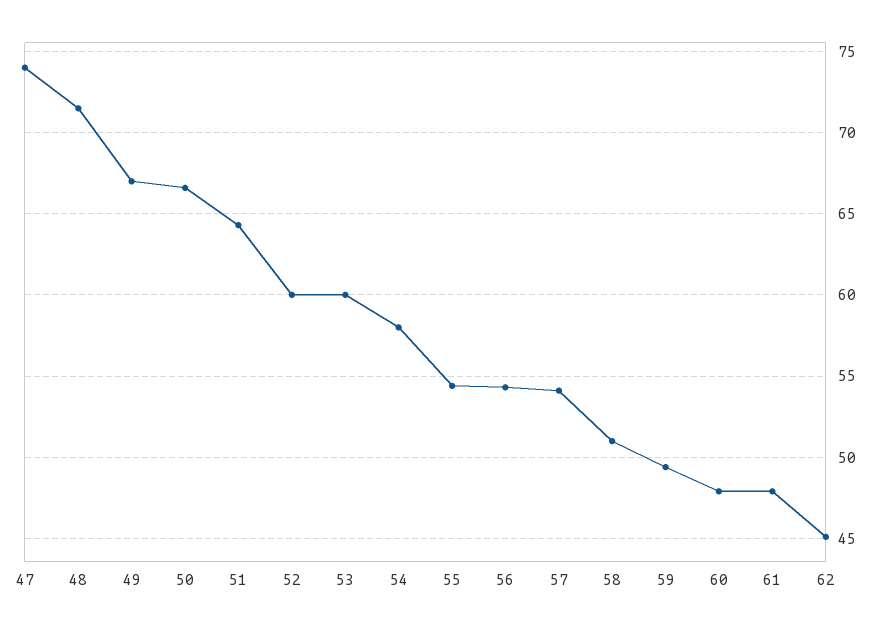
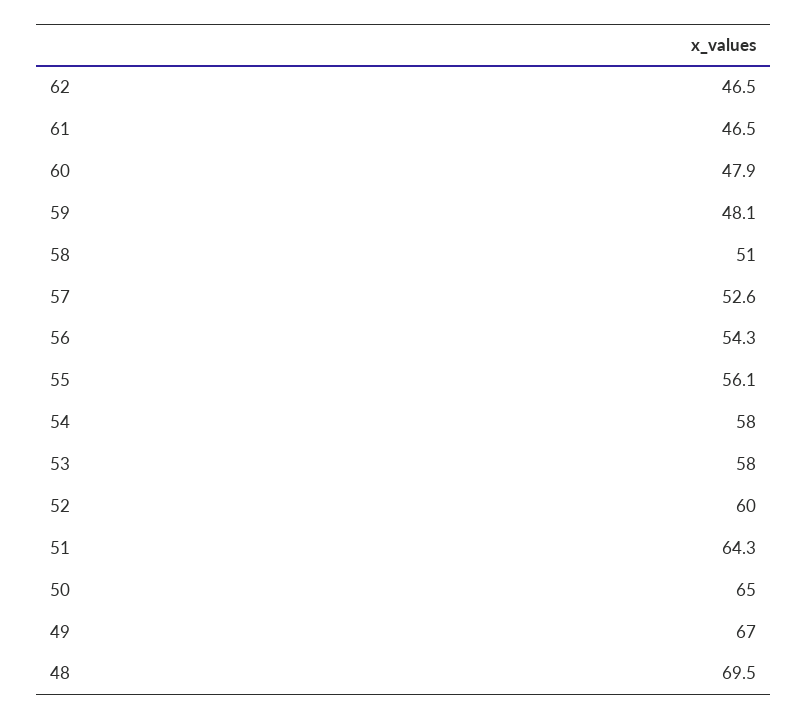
  {
-   "47": 74,
-   "48": 71.5,
+   "48": 69.5,
    "49": 67,
-   "50": 66.5,
+   "50": 65,
    "51": 64.3,
    "52": 60,
-   "53": 60,
+   "53": 58,
    "54": 58,
-   "55": 54.5,
+   "55": 56.1,
    "56": 54.3,
-   "57": 54,
+   "57": 52.6,
    "58": 51,
-   "59": 49.5,
+   "59": 48.1,
    "60": 47.9,
-   "61": 48,
+   "61": 46.5,
-   "62": 45
+   "62": 46.5
  }

